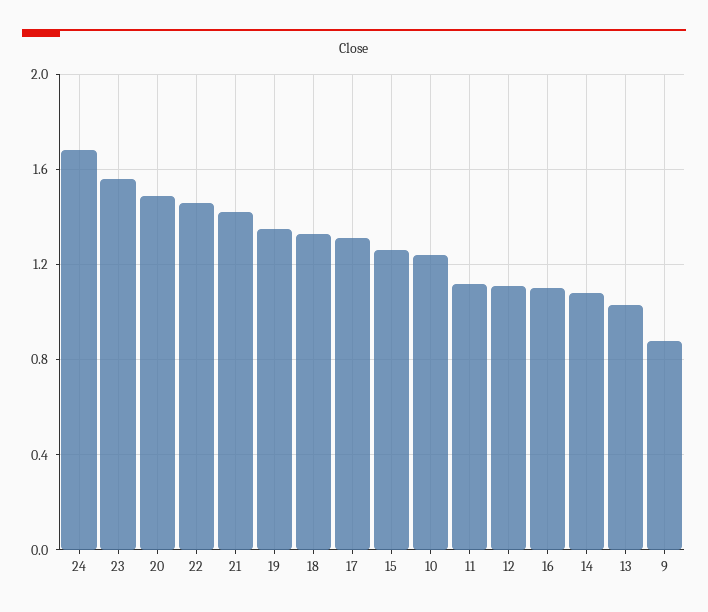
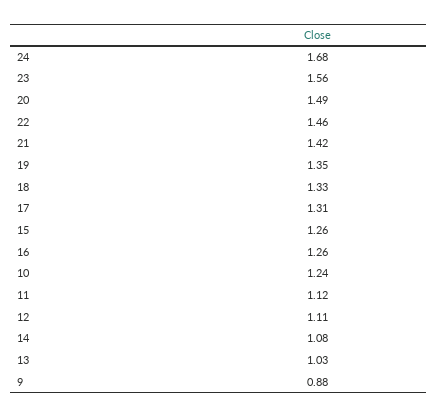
  {
    "24": 1.68,
    "23": 1.56,
    "20": 1.49,
    "22": 1.46,
    "21": 1.42,
    "19": 1.35,
    "18": 1.33,
    "17": 1.31,
    "15": 1.26,
    "10": 1.24,
    "11": 1.12,
    "12": 1.11,
-   "16": 1.1,
+   "16": 1.26,
    "14": 1.08,
    "13": 1.03,
    "9": 0.88
  }

